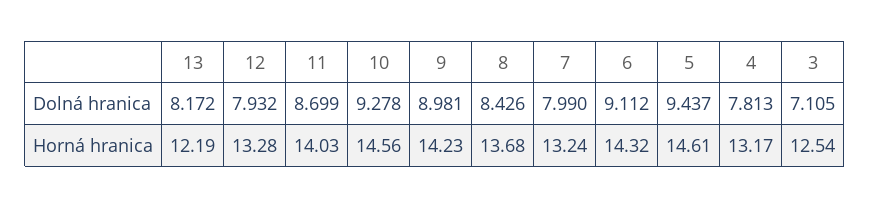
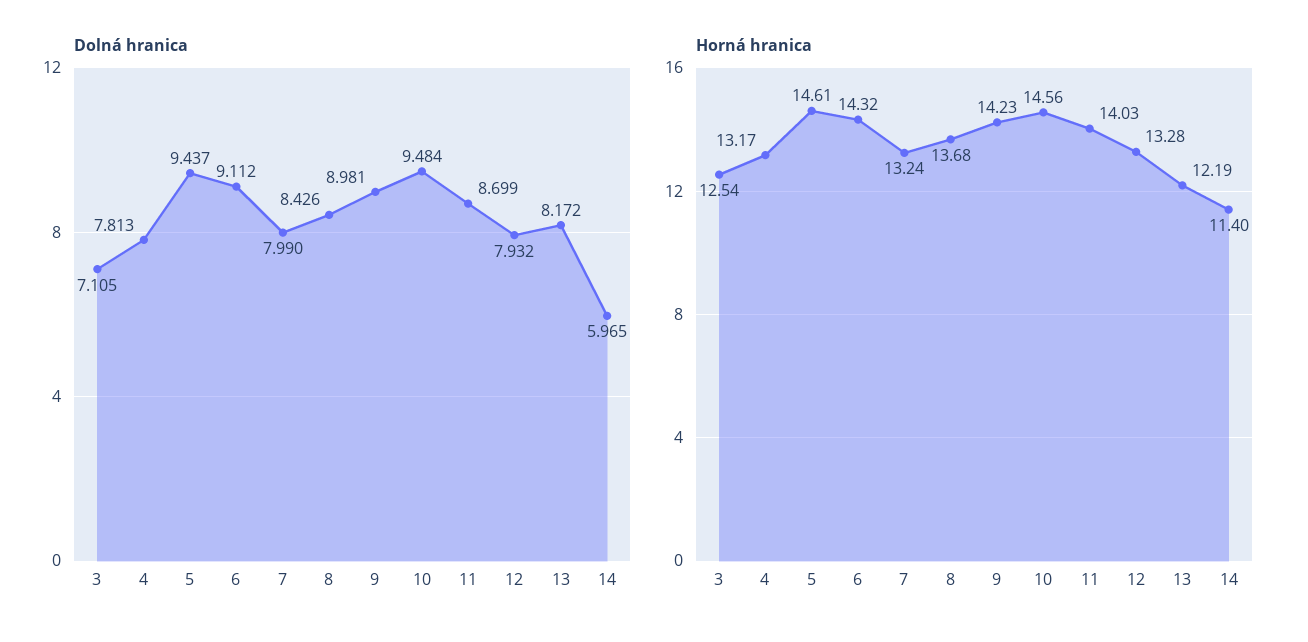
  {
    "Dolná hranica": {
      "13": 8.172,
      "12": 7.932,
      "11": 8.699,
-     "10": 9.278,
+     "10": 9.484,
      "9": 8.981,
      "8": 8.426,
      "7": 7.99,
      "6": 9.112,
      "5": 9.437,
      "4": 7.813,
-     "3": 7.105
+     "3": 7.105,
+     "14": 5.965
    },
    "Horná hranica": {
      "13": 12.19,
      "12": 13.28,
      "11": 14.03,
      "10": 14.56,
      "9": 14.23,
      "8": 13.68,
      "7": 13.24,
      "6": 14.32,
      "5": 14.61,
      "4": 13.17,
-     "3": 12.54
+     "3": 12.54,
+     "14": 11.4
    }
  }

